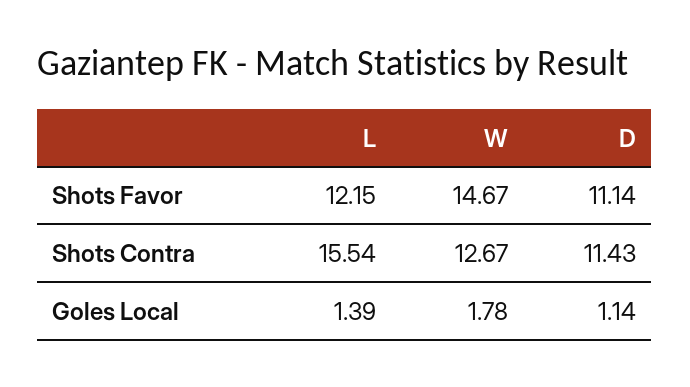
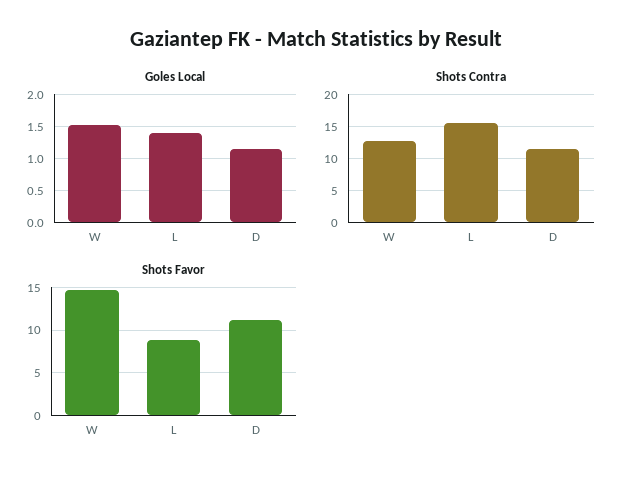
  {
    "Shots Favor": {
-     "L": 12.15,
+     "L": 9,
      "W": 14.67,
      "D": 11.14
    },
    "Shots Contra": {
      "L": 15.54,
      "W": 12.67,
      "D": 11.43
    },
    "Goles Local": {
      "L": 1.39,
-     "W": 1.78,
+     "W": 1.5,
      "D": 1.14
    }
  }

